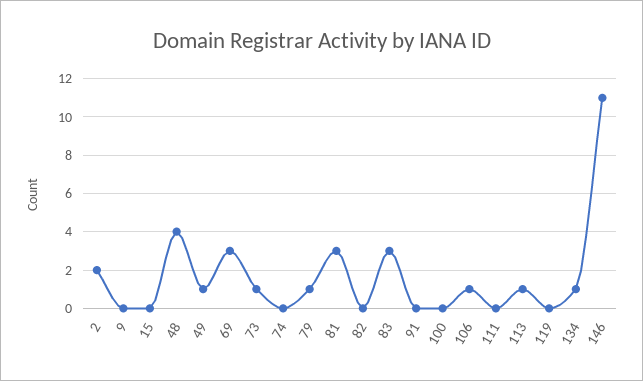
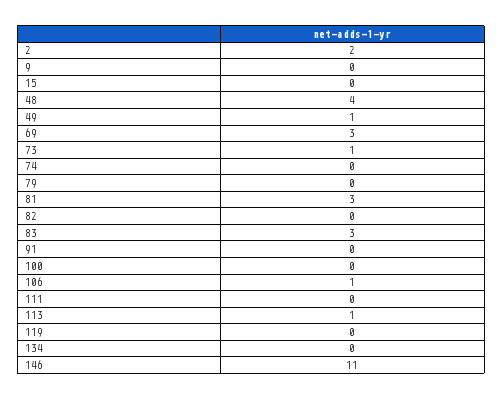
  {
    "2": 2,
    "9": 0,
    "15": 0,
    "48": 4,
    "49": 1,
    "69": 3,
    "73": 1,
    "74": 0,
-   "79": 1,
+   "79": 0,
    "81": 3,
    "82": 0,
    "83": 3,
    "91": 0,
    "100": 0,
    "106": 1,
    "111": 0,
    "113": 1,
    "119": 0,
-   "134": 1,
+   "134": 0,
    "146": 11
  }

